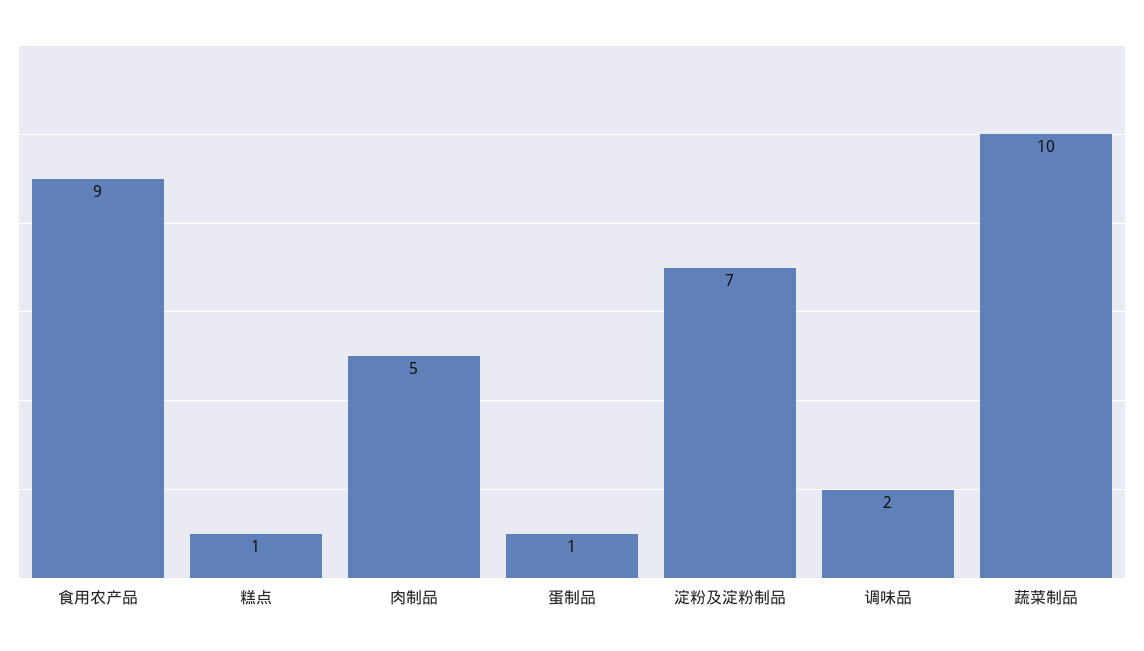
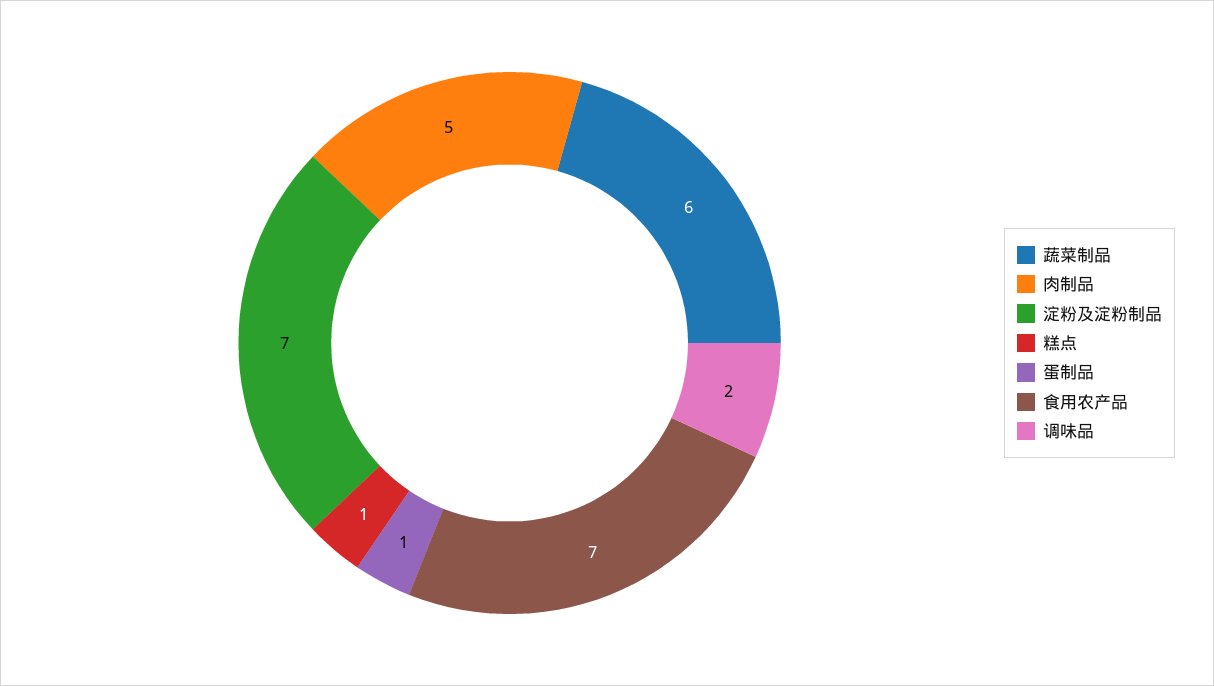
  {
-   "食用农产品": 9,
+   "食用农产品": 7,
    "糕点": 1,
    "肉制品": 5,
    "蛋制品": 1,
    "淀粉及淀粉制品": 7,
    "调味品": 2,
-   "蔬菜制品": 10
+   "蔬菜制品": 6
  }

